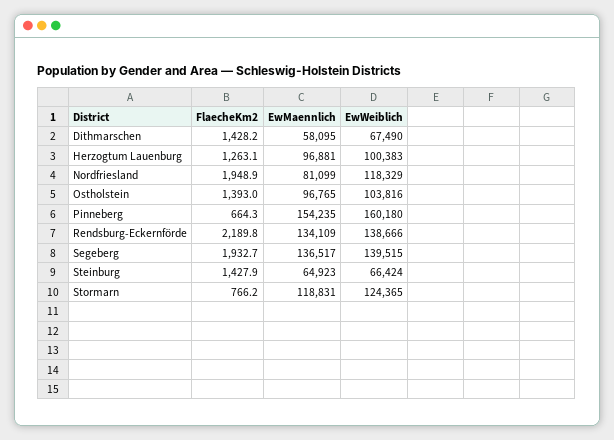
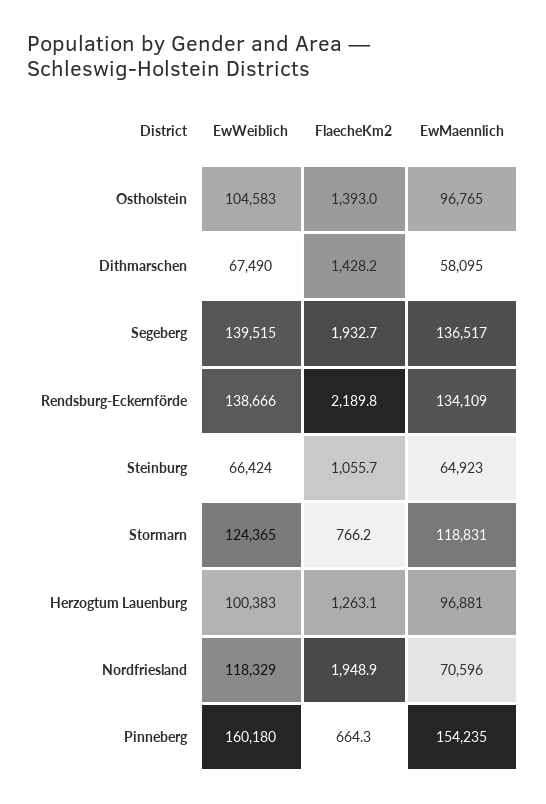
  {
    "FlaecheKm2": {
      "Dithmarschen": 1428.2,
      "Herzogtum Lauenburg": 1263.1,
      "Nordfriesland": 1948.9,
      "Ostholstein": 1393,
      "Pinneberg": 664.3,
      "Rendsburg-Eckernförde": 2189.8,
      "Segeberg": 1932.7,
-     "Steinburg": 1427.9,
+     "Steinburg": 1055.7,
      "Stormarn": 766.2
    },
    "EwMaennlich": {
      "Dithmarschen": 58095,
      "Herzogtum Lauenburg": 96881,
-     "Nordfriesland": 81099,
+     "Nordfriesland": 70596,
      "Ostholstein": 96765,
      "Pinneberg": 154235,
      "Rendsburg-Eckernförde": 134109,
      "Segeberg": 136517,
      "Steinburg": 64923,
      "Stormarn": 118831
    },
    "EwWeiblich": {
      "Dithmarschen": 67490,
      "Herzogtum Lauenburg": 100383,
      "Nordfriesland": 118329,
-     "Ostholstein": 103816,
+     "Ostholstein": 104583,
      "Pinneberg": 160180,
      "Rendsburg-Eckernförde": 138666,
      "Segeberg": 139515,
      "Steinburg": 66424,
      "Stormarn": 124365
    }
  }

